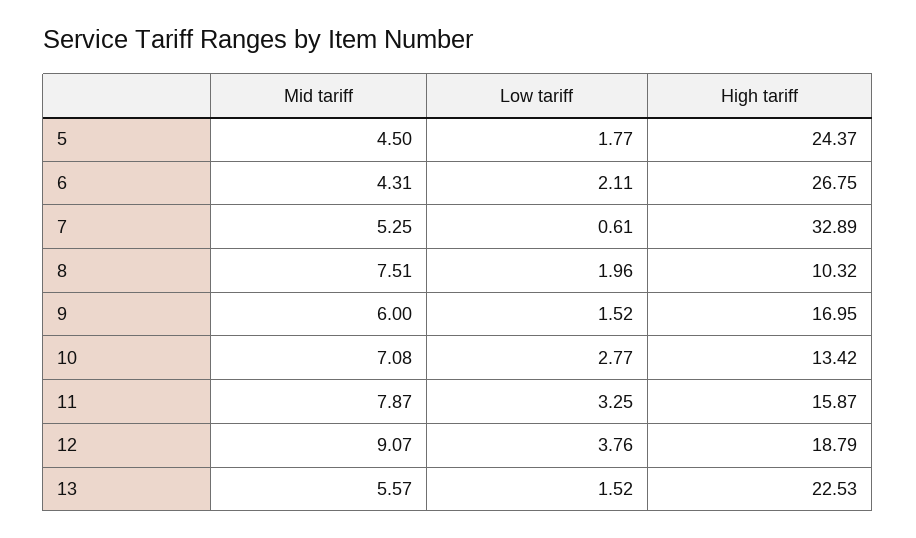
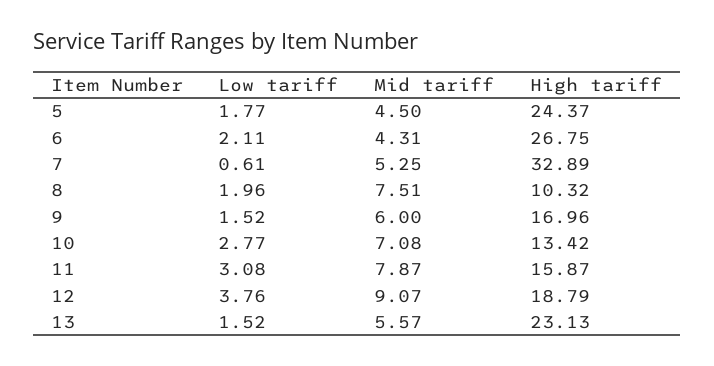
  {
    "Mid tariff": {
      "5": 4.5,
      "6": 4.31,
      "7": 5.25,
      "8": 7.51,
      "9": 6,
      "10": 7.08,
      "11": 7.87,
      "12": 9.07,
      "13": 5.57
    },
    "Low tariff": {
      "5": 1.77,
      "6": 2.11,
      "7": 0.61,
      "8": 1.96,
      "9": 1.52,
      "10": 2.77,
-     "11": 3.25,
+     "11": 3.08,
      "12": 3.76,
      "13": 1.52
    },
    "High tariff": {
      "5": 24.37,
      "6": 26.75,
      "7": 32.89,
      "8": 10.32,
-     "9": 16.95,
+     "9": 16.96,
      "10": 13.42,
      "11": 15.87,
      "12": 18.79,
-     "13": 22.53
+     "13": 23.13
    }
  }

